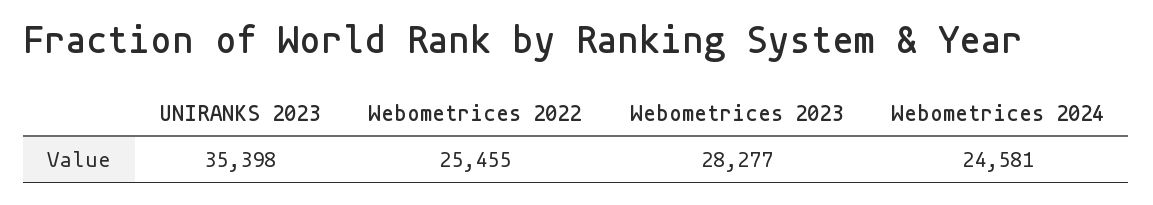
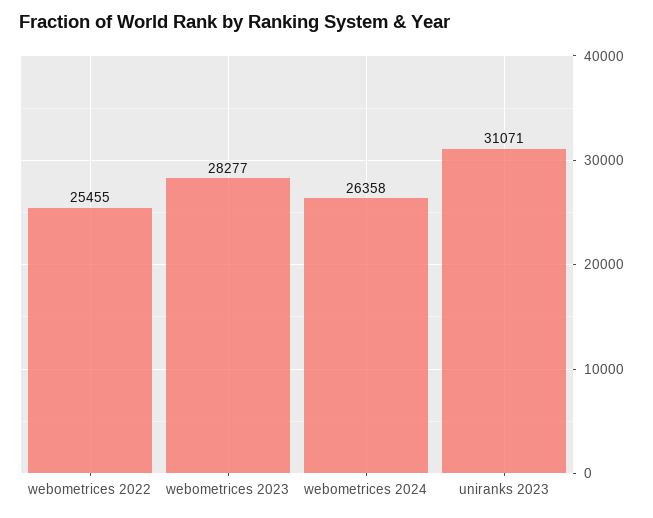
  {
-   "UNIRANKS 2023": 35398,
+   "UNIRANKS 2023": 31071,
    "Webometrices 2022": 25455,
    "Webometrices 2023": 28277,
-   "Webometrices 2024": 24581
+   "Webometrices 2024": 26358
  }

